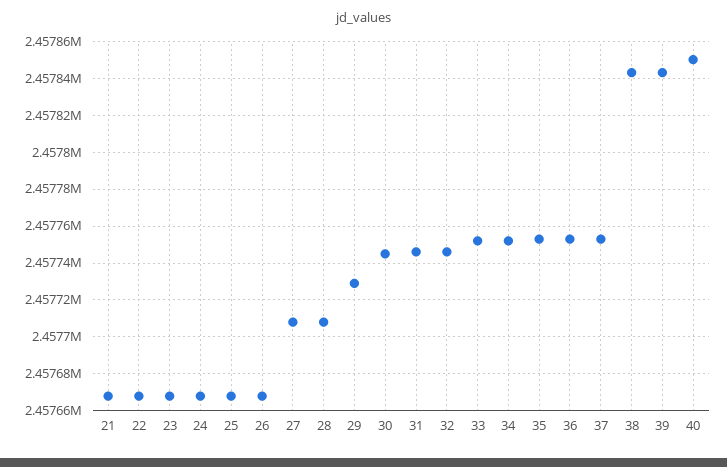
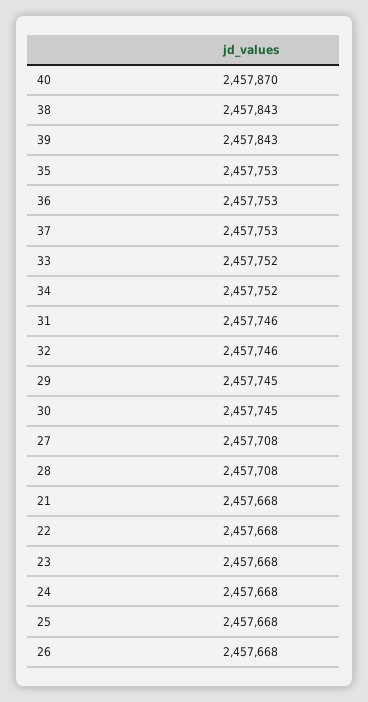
  {
    "21": 2457668,
    "22": 2457668,
    "23": 2457668,
    "24": 2457668,
    "25": 2457668,
    "26": 2457668,
    "27": 2457708,
    "28": 2457708,
-   "29": 2457730,
+   "29": 2457745,
    "30": 2457745,
    "31": 2457746,
    "32": 2457746,
    "33": 2457752,
    "34": 2457752,
    "35": 2457753,
    "36": 2457753,
    "37": 2457753,
    "38": 2457843,
    "39": 2457843,
-   "40": 2457850
+   "40": 2457870
  }

